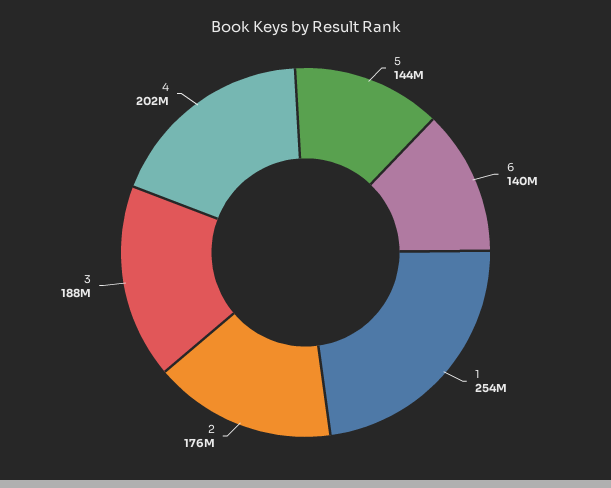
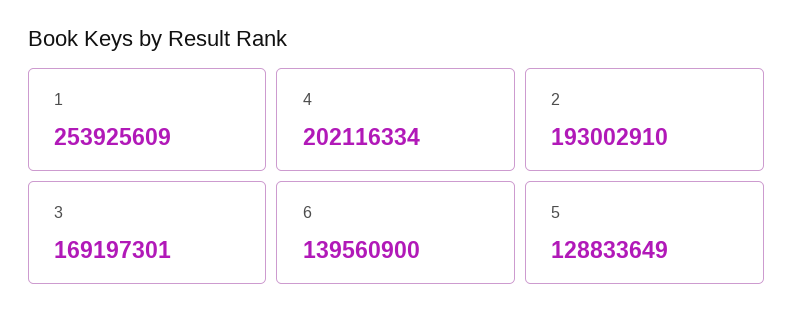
  {
-   "5": 144000000,
+   "5": 128833649,
    "6": 139560900,
    "1": 253925609,
-   "2": 176000000,
+   "2": 193002910,
-   "3": 188000000,
+   "3": 169197301,
    "4": 202116334
  }

